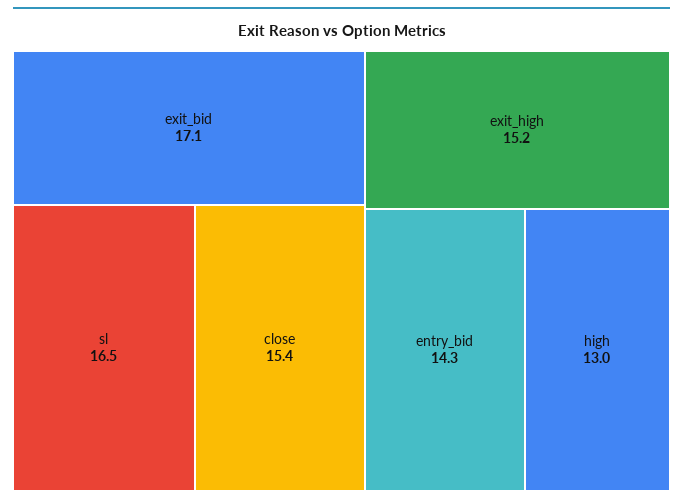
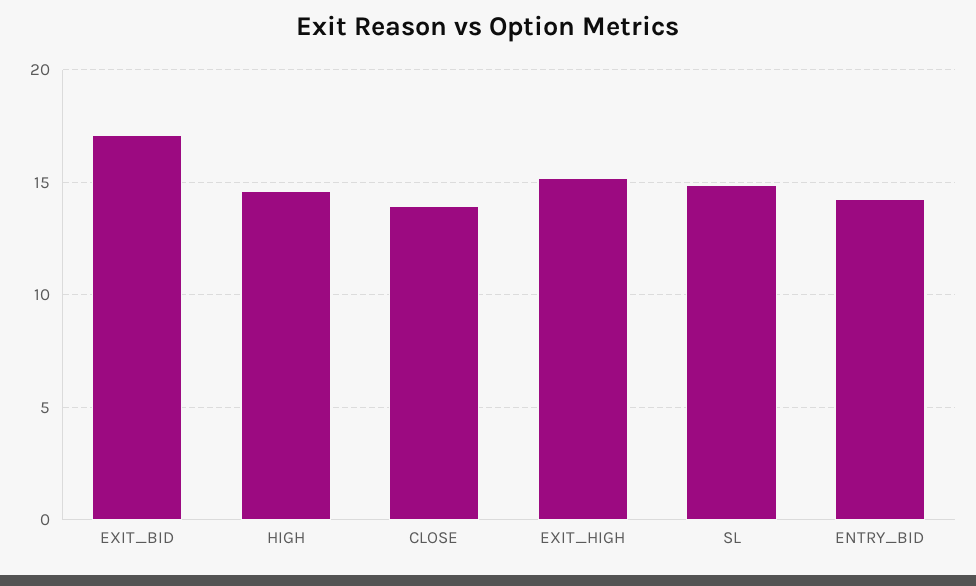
  {
    "exit_bid": 17.1,
-   "sl": 16.5,
+   "sl": 15,
-   "close": 15.4,
+   "close": 14,
    "exit_high": 15.2,
    "entry_bid": 14.3,
-   "high": 13
+   "high": 14.5
  }

